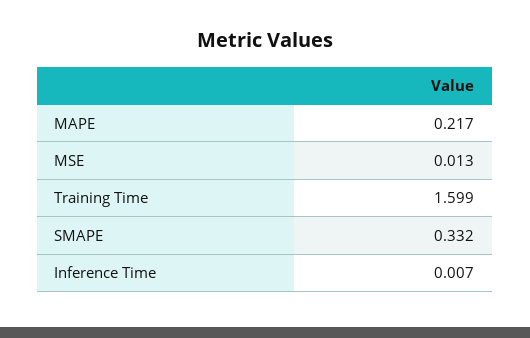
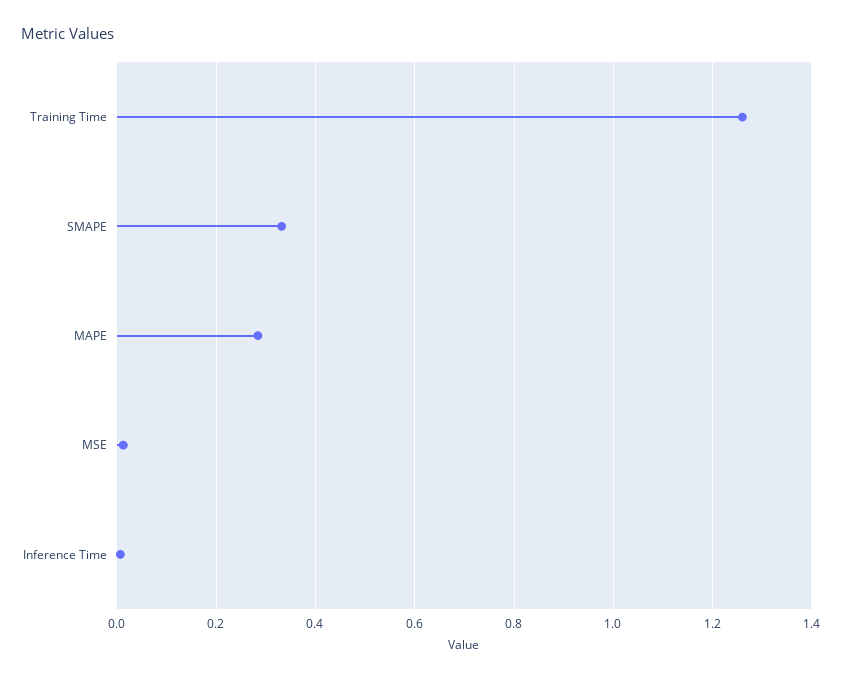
  {
-   "MAPE": 0.217,
+   "MAPE": 0.28,
    "MSE": 0.013,
-   "Training Time": 1.599,
+   "Training Time": 1.26,
    "SMAPE": 0.332,
    "Inference Time": 0.007
  }

